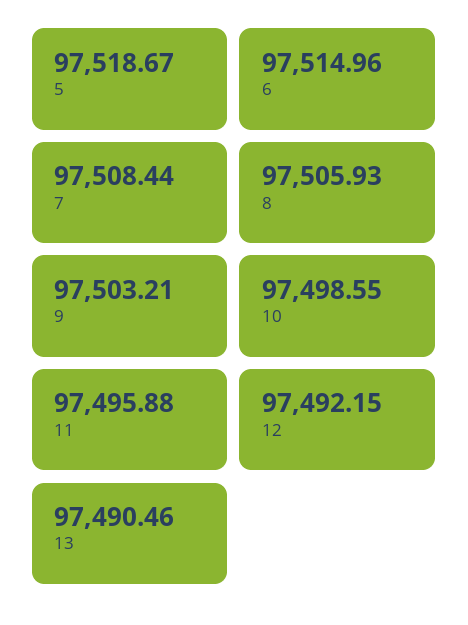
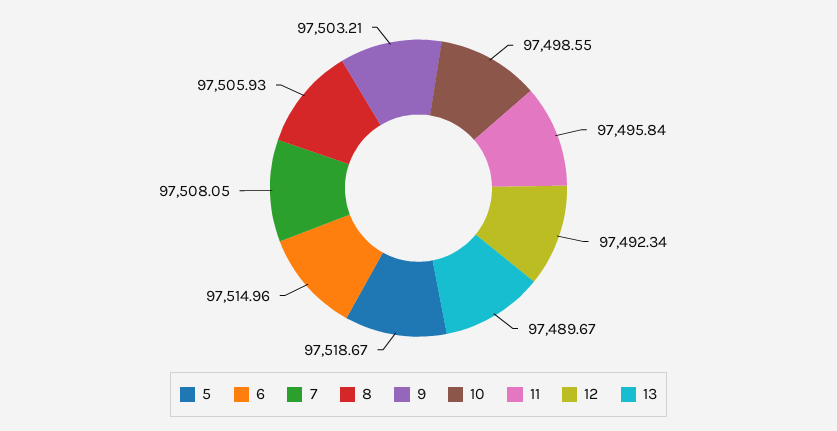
  {
    "5": 97518.67,
    "6": 97514.96,
-   "7": 97508.44,
+   "7": 97508.05,
    "8": 97505.93,
    "9": 97503.21,
    "10": 97498.55,
-   "11": 97495.88,
+   "11": 97495.84,
-   "12": 97492.15,
+   "12": 97492.34,
-   "13": 97490.46
+   "13": 97489.67
  }

